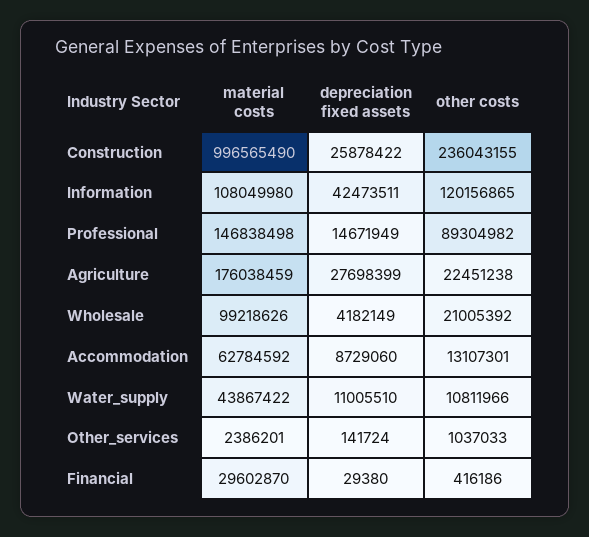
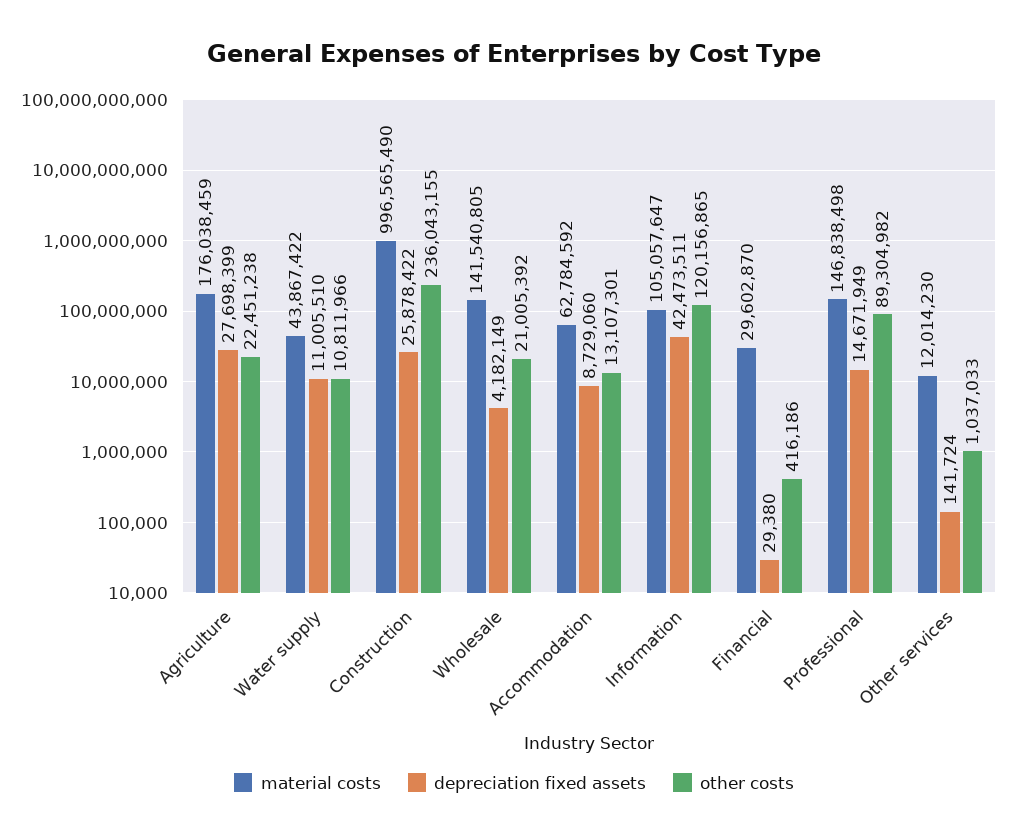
  {
    "material costs": {
      "Construction": 996565490,
-     "Information": 108049980,
+     "Information": 105057647,
      "Professional": 146838498,
      "Agriculture": 176038459,
-     "Wholesale": 99218626,
+     "Wholesale": 141540805,
      "Accommodation": 62784592,
      "Water_supply": 43867422,
-     "Other_services": 2386201,
+     "Other_services": 12014230,
      "Financial": 29602870
    },
    "depreciation fixed assets": {
      "Construction": 25878422,
      "Information": 42473511,
      "Professional": 14671949,
      "Agriculture": 27698399,
      "Wholesale": 4182149,
      "Accommodation": 8729060,
      "Water_supply": 11005510,
      "Other_services": 141724,
      "Financial": 29380
    },
    "other costs": {
      "Construction": 236043155,
      "Information": 120156865,
      "Professional": 89304982,
      "Agriculture": 22451238,
      "Wholesale": 21005392,
      "Accommodation": 13107301,
      "Water_supply": 10811966,
      "Other_services": 1037033,
      "Financial": 416186
    }
  }

